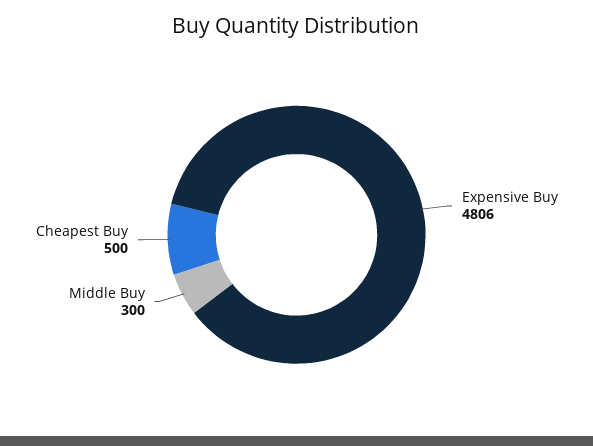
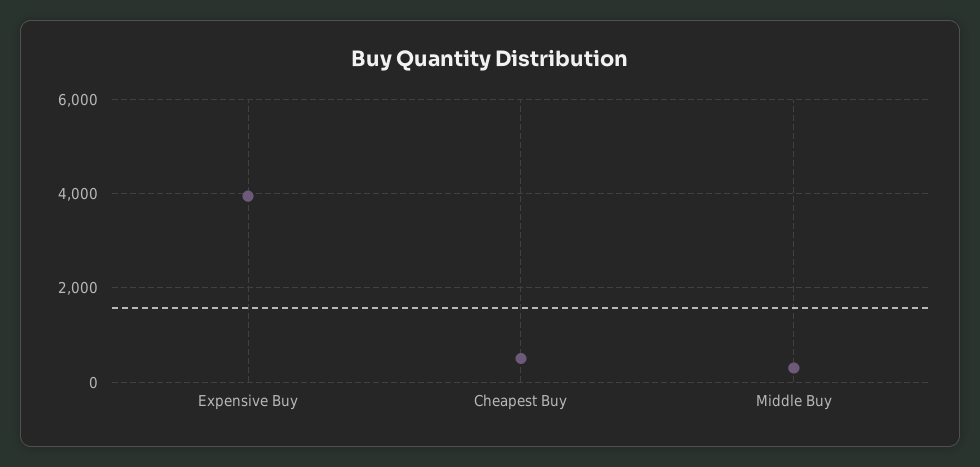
  {
-   "Expensive Buy": 4806,
+   "Expensive Buy": 4000,
    "Middle Buy": 300,
    "Cheapest Buy": 500
  }

